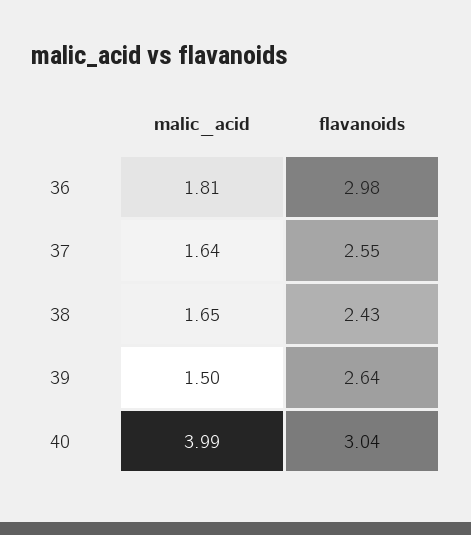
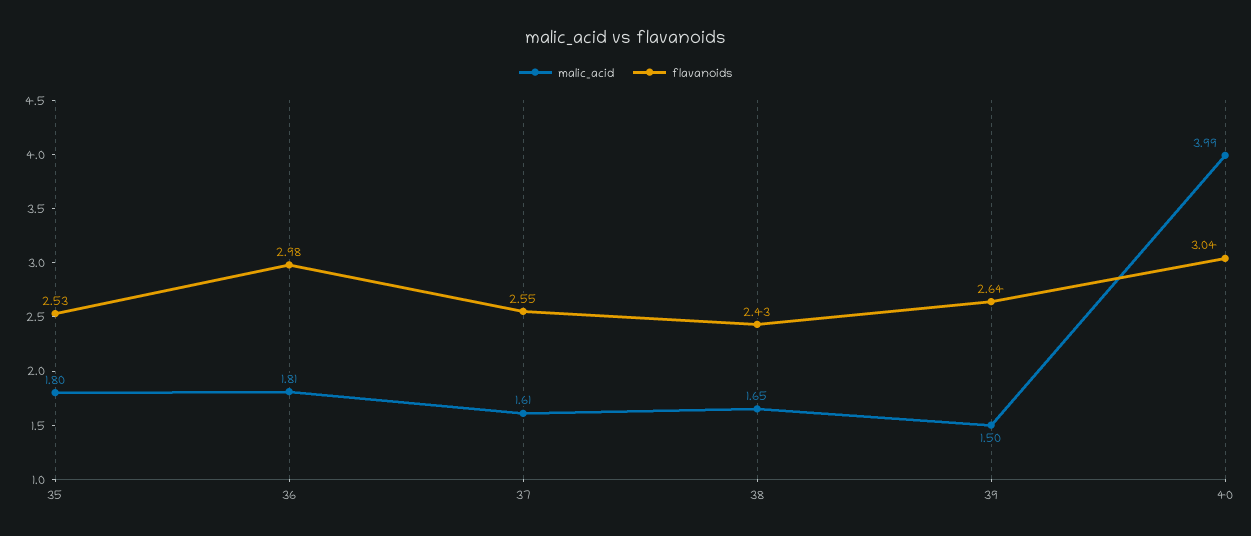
  {
    "malic_acid": {
      "36": 1.81,
-     "37": 1.64,
+     "37": 1.61,
      "38": 1.65,
      "39": 1.5,
-     "40": 3.99
+     "40": 3.99,
+     "35": 1.8
    },
    "flavanoids": {
      "36": 2.98,
      "37": 2.55,
      "38": 2.43,
      "39": 2.64,
-     "40": 3.04
+     "40": 3.04,
+     "35": 2.53
    }
  }

